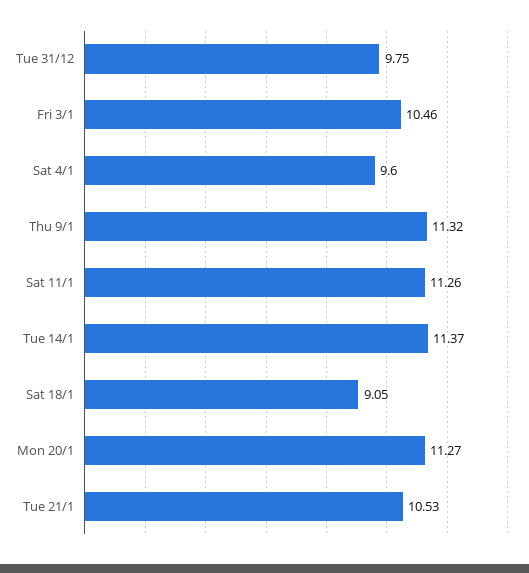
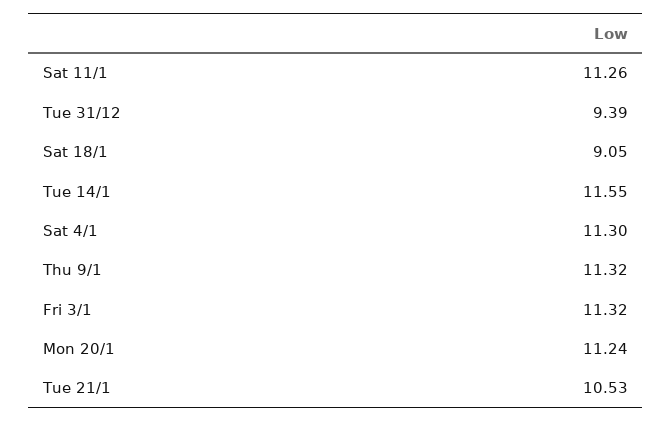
  {
-   "Tue 31/12": 9.75,
+   "Tue 31/12": 9.39,
-   "Fri 3/1": 10.46,
+   "Fri 3/1": 11.32,
-   "Sat 4/1": 9.6,
+   "Sat 4/1": 11.3,
    "Thu 9/1": 11.32,
    "Sat 11/1": 11.26,
-   "Tue 14/1": 11.37,
+   "Tue 14/1": 11.55,
    "Sat 18/1": 9.05,
-   "Mon 20/1": 11.27,
+   "Mon 20/1": 11.24,
    "Tue 21/1": 10.53
  }

